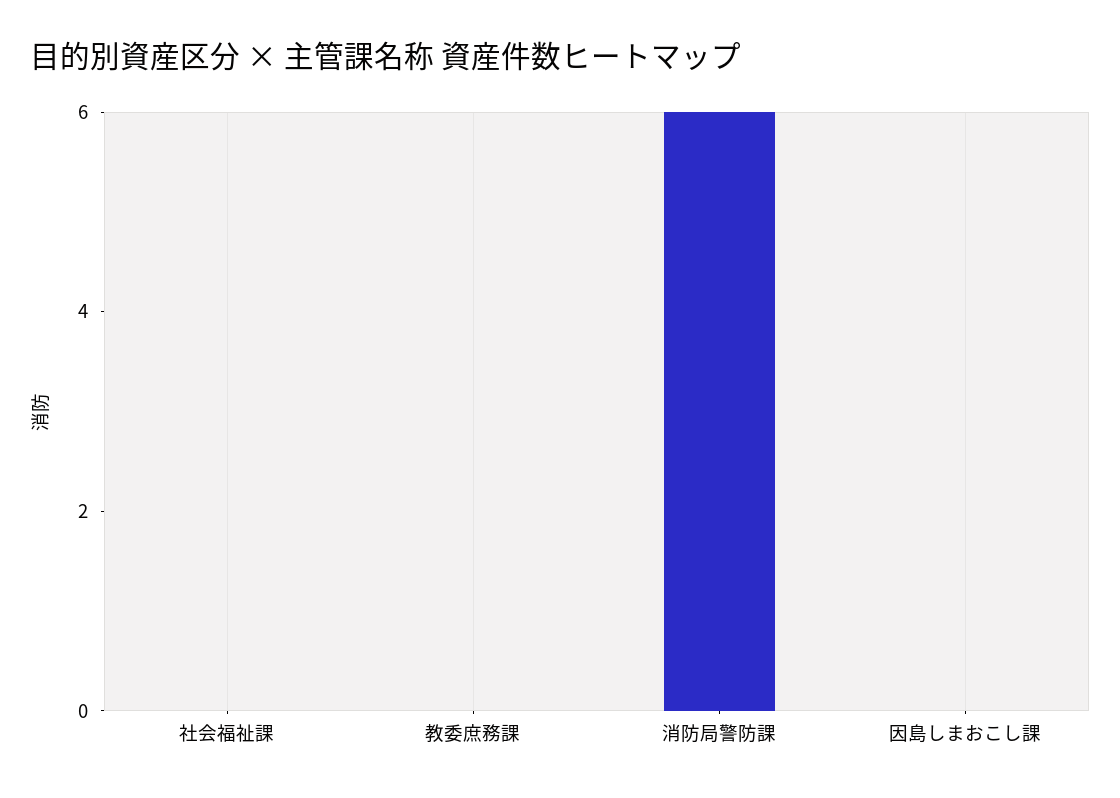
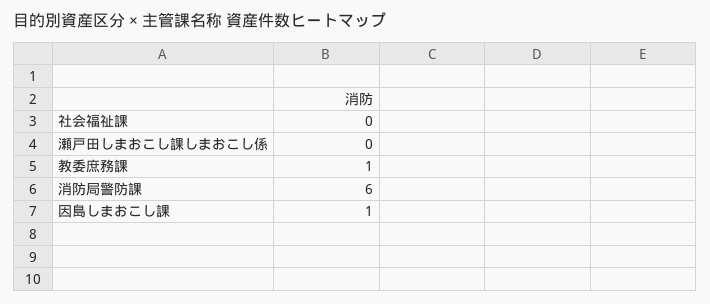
  {
    "社会福祉課": 0,
-   "教委庶務課": 0,
+   "教委庶務課": 1,
    "消防局警防課": 6,
-   "因島しまおこし課": 0
+   "因島しまおこし課": 1,
+   "瀬戸田しまおこし課しまおこし係": 0
  }

